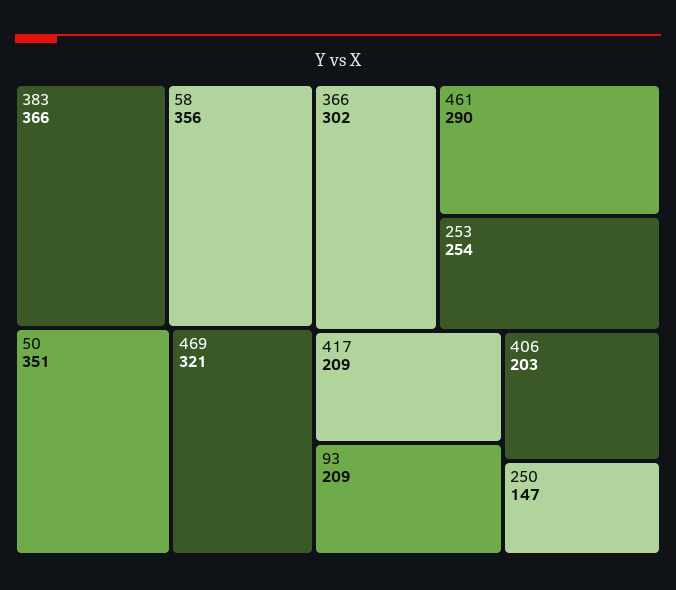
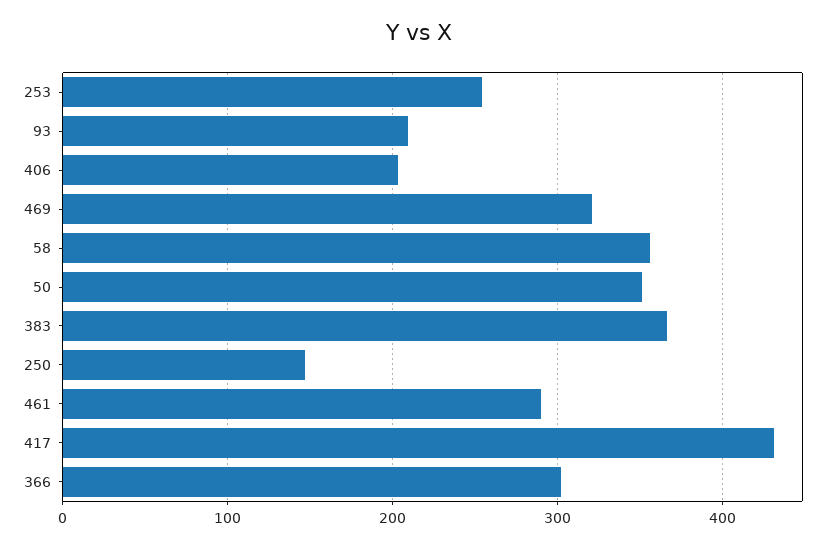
  {
    "383": 366,
    "58": 356,
    "50": 351,
    "469": 321,
    "366": 302,
    "461": 290,
    "253": 254,
-   "417": 209,
+   "417": 430,
    "93": 209,
    "406": 203,
    "250": 147
  }

